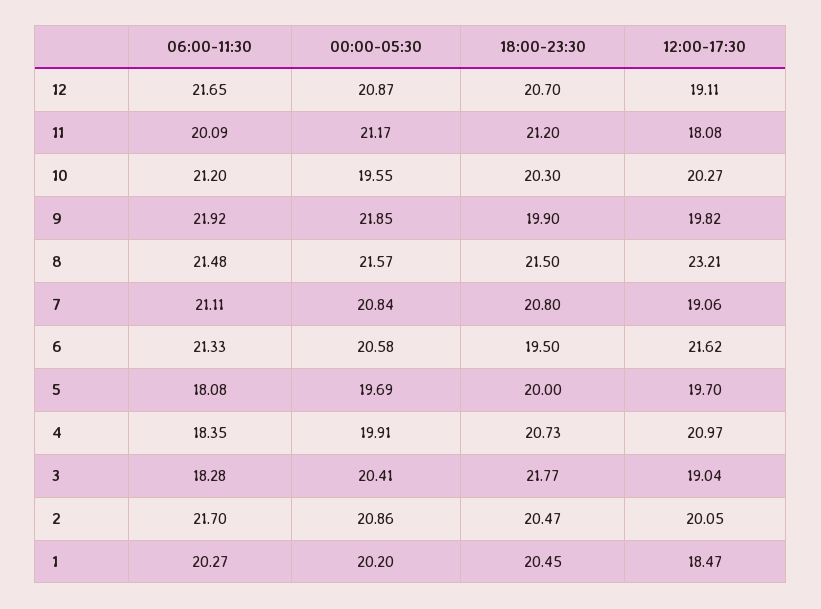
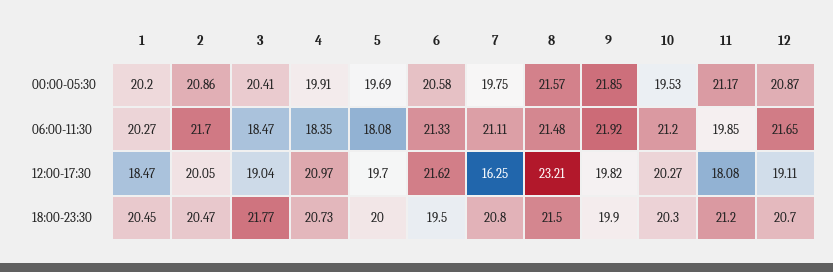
  {
    "06:00-11:30": {
      "12": 21.65,
-     "11": 20.09,
+     "11": 19.85,
      "10": 21.2,
      "9": 21.92,
      "8": 21.48,
      "7": 21.11,
      "6": 21.33,
      "5": 18.08,
      "4": 18.35,
-     "3": 18.28,
+     "3": 18.47,
      "2": 21.7,
      "1": 20.27
    },
    "00:00-05:30": {
      "12": 20.87,
      "11": 21.17,
-     "10": 19.55,
+     "10": 19.53,
      "9": 21.85,
      "8": 21.57,
-     "7": 20.84,
+     "7": 19.75,
      "6": 20.58,
      "5": 19.69,
      "4": 19.91,
      "3": 20.41,
      "2": 20.86,
      "1": 20.2
    },
    "18:00-23:30": {
      "12": 20.7,
      "11": 21.2,
      "10": 20.3,
      "9": 19.9,
      "8": 21.5,
      "7": 20.8,
      "6": 19.5,
      "5": 20,
      "4": 20.73,
      "3": 21.77,
      "2": 20.47,
      "1": 20.45
    },
    "12:00-17:30": {
      "12": 19.11,
      "11": 18.08,
      "10": 20.27,
      "9": 19.82,
      "8": 23.21,
-     "7": 19.06,
+     "7": 16.25,
      "6": 21.62,
      "5": 19.7,
      "4": 20.97,
      "3": 19.04,
      "2": 20.05,
      "1": 18.47
    }
  }

